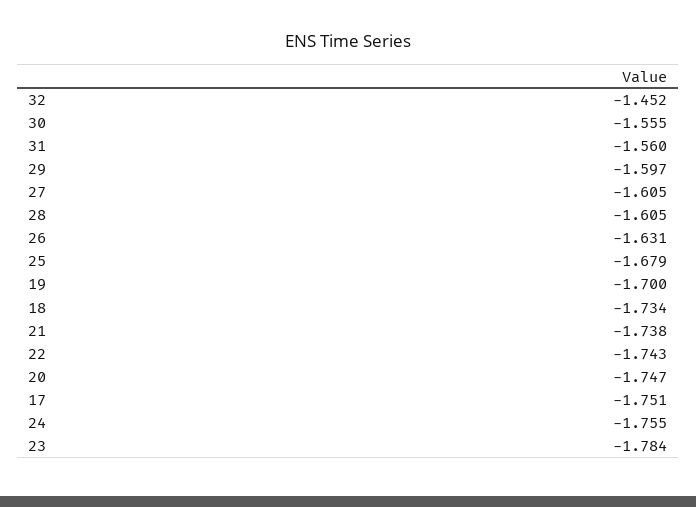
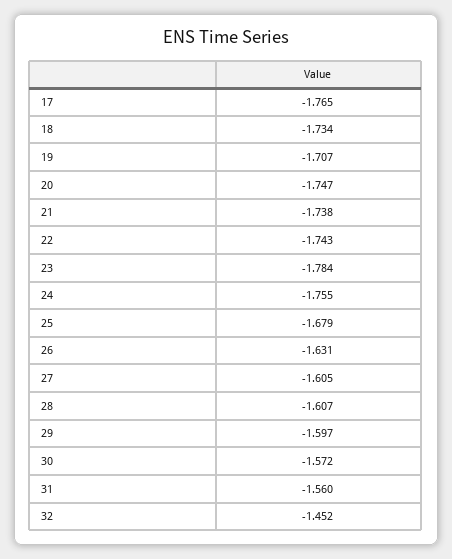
  {
    "32": -1.452,
-   "30": -1.555,
+   "30": -1.572,
    "31": -1.56,
    "29": -1.597,
    "27": -1.605,
-   "28": -1.605,
+   "28": -1.607,
    "26": -1.631,
    "25": -1.679,
-   "19": -1.7,
+   "19": -1.707,
    "18": -1.734,
    "21": -1.738,
    "22": -1.743,
    "20": -1.747,
-   "17": -1.751,
+   "17": -1.765,
    "24": -1.755,
    "23": -1.784
  }

